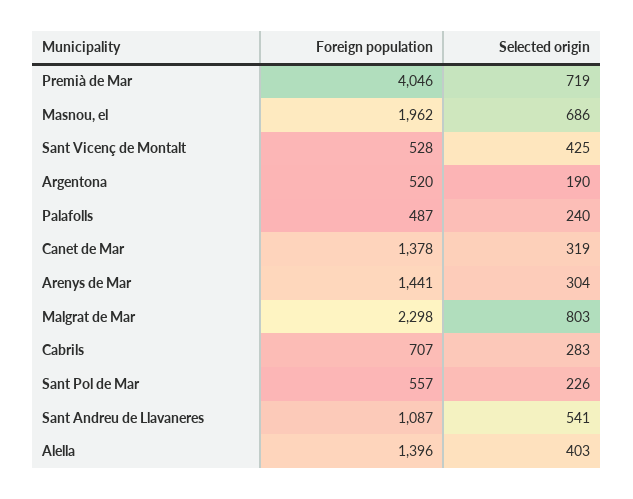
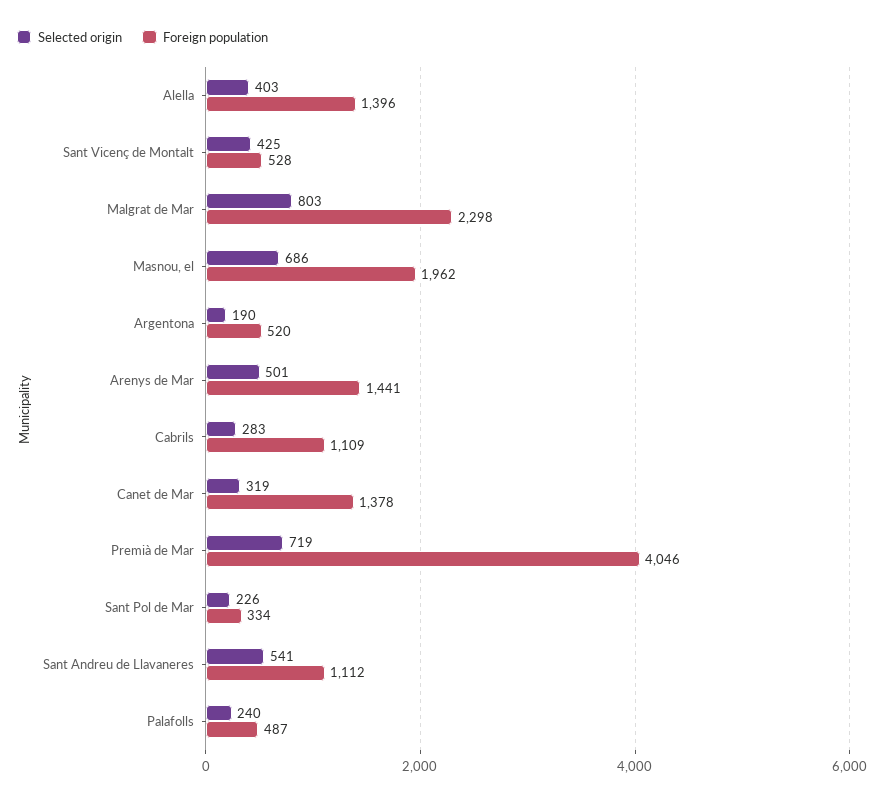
  {
    "Foreign population": {
      "Premià de Mar": 4046,
      "Masnou, el": 1962,
      "Sant Vicenç de Montalt": 528,
      "Argentona": 520,
      "Palafolls": 487,
      "Canet de Mar": 1378,
      "Arenys de Mar": 1441,
      "Malgrat de Mar": 2298,
-     "Cabrils": 707,
+     "Cabrils": 1109,
-     "Sant Pol de Mar": 557,
+     "Sant Pol de Mar": 334,
-     "Sant Andreu de Llavaneres": 1087,
+     "Sant Andreu de Llavaneres": 1112,
      "Alella": 1396
    },
    "Selected origin": {
      "Premià de Mar": 719,
      "Masnou, el": 686,
      "Sant Vicenç de Montalt": 425,
      "Argentona": 190,
      "Palafolls": 240,
      "Canet de Mar": 319,
-     "Arenys de Mar": 304,
+     "Arenys de Mar": 501,
      "Malgrat de Mar": 803,
      "Cabrils": 283,
      "Sant Pol de Mar": 226,
      "Sant Andreu de Llavaneres": 541,
      "Alella": 403
    }
  }

